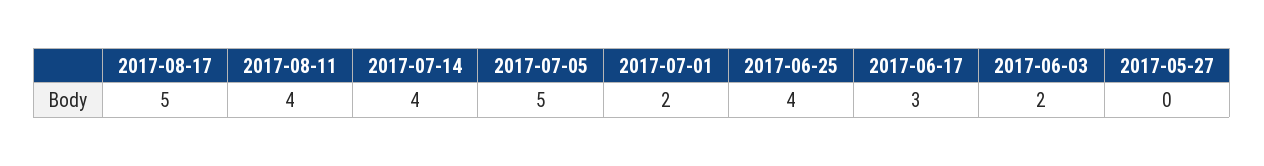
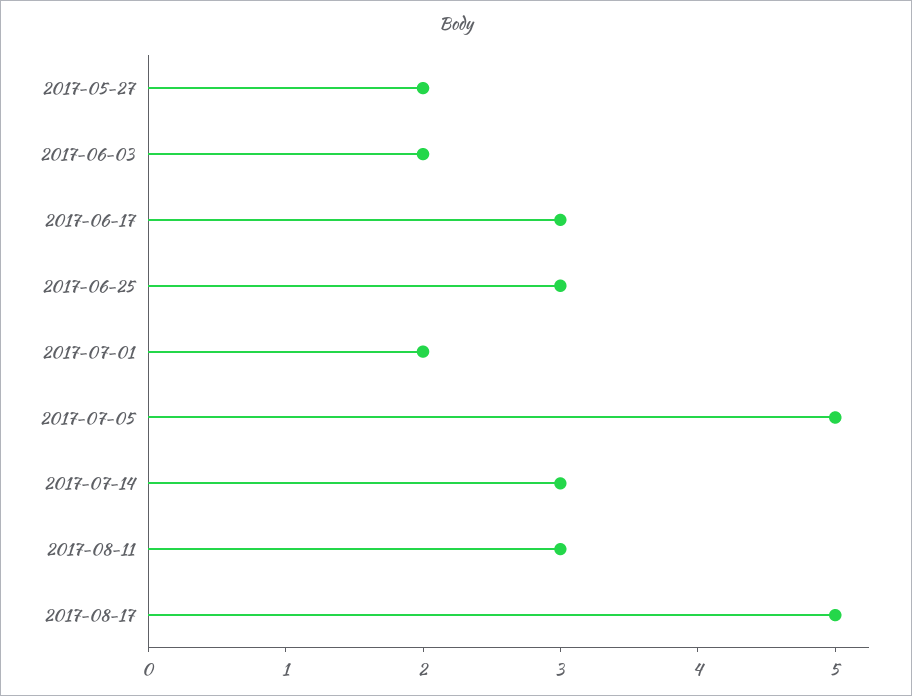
  {
    "2017-08-17": 5,
-   "2017-08-11": 4,
+   "2017-08-11": 3,
-   "2017-07-14": 4,
+   "2017-07-14": 3,
    "2017-07-05": 5,
    "2017-07-01": 2,
-   "2017-06-25": 4,
+   "2017-06-25": 3,
    "2017-06-17": 3,
    "2017-06-03": 2,
-   "2017-05-27": 0
+   "2017-05-27": 2
  }

